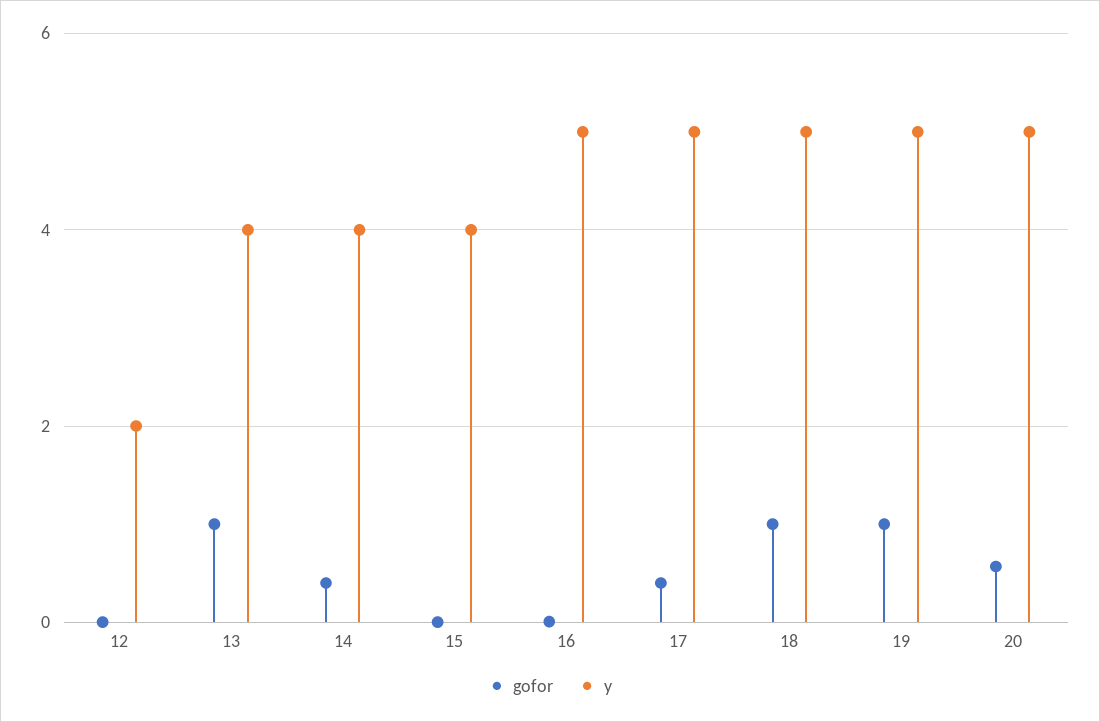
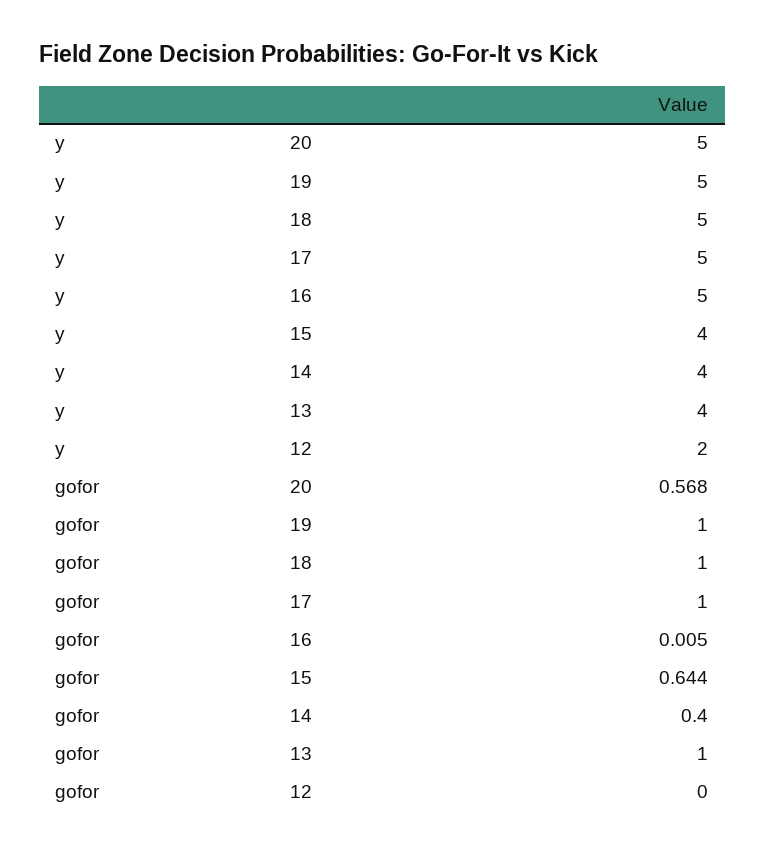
  {
    "gofor": {
      "12": 0,
      "13": 1,
      "14": 0.4,
-     "15": 0,
+     "15": 0.644,
      "16": 0.005,
-     "17": 0.4,
+     "17": 1,
      "18": 1,
      "19": 1,
      "20": 0.568
    },
    "y": {
      "12": 2,
      "13": 4,
      "14": 4,
      "15": 4,
      "16": 5,
      "17": 5,
      "18": 5,
      "19": 5,
      "20": 5
    }
  }

